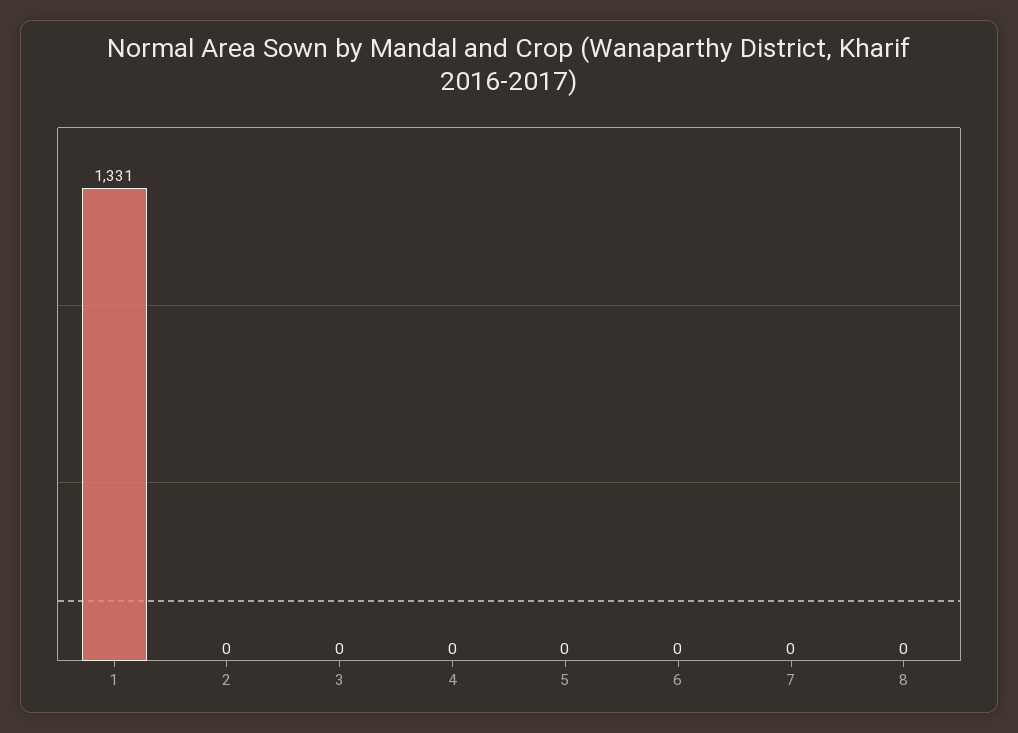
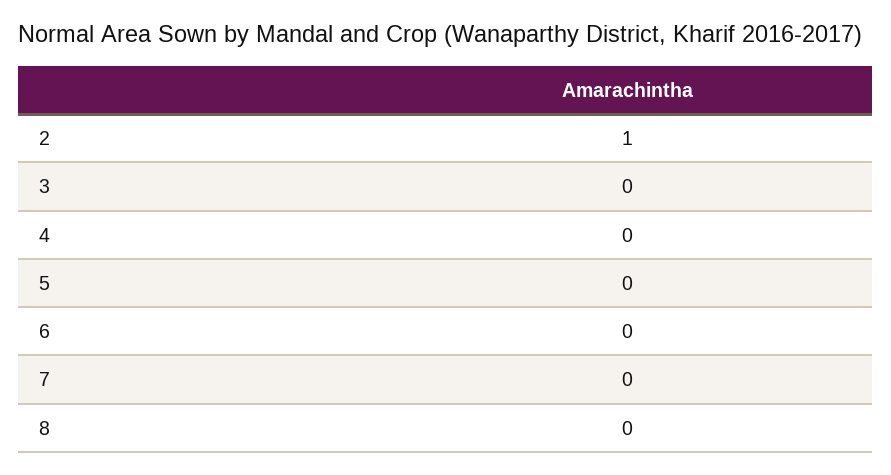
  {
-   "1": 1331,
-   "2": 0,
+   "2": 1,
    "3": 0,
    "4": 0,
    "5": 0,
    "6": 0,
    "7": 0,
    "8": 0
  }

